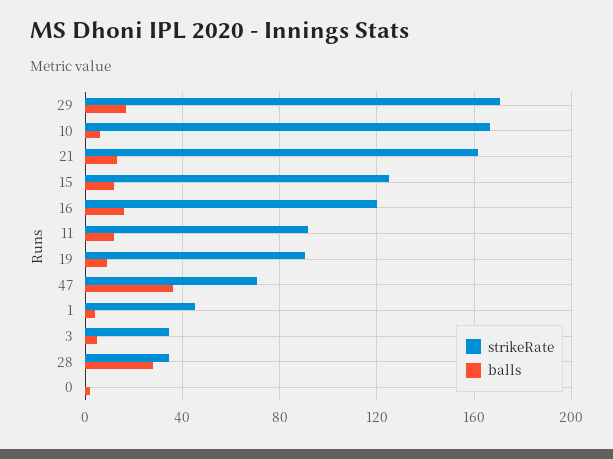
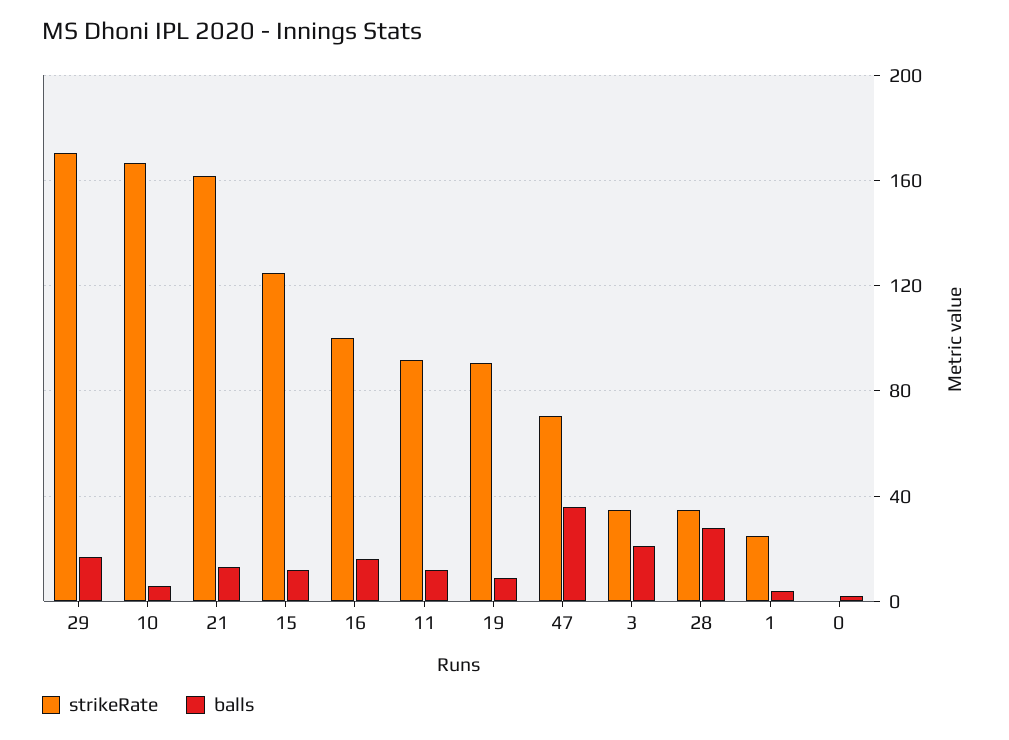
  {
    "strikeRate": {
      "29": 170,
      "10": 165,
      "21": 160,
      "15": 125,
-     "16": 120,
+     "16": 100,
      "11": 90,
      "19": 90,
      "47": 70,
-     "1": 45,
+     "1": 25,
      "3": 35,
      "28": 35,
      "0": 0
    },
    "balls": {
      "29": 15,
      "10": 5,
      "21": 15,
      "15": 10,
      "16": 15,
      "11": 10,
      "19": 10,
      "47": 35,
      "1": 5,
-     "3": 5,
+     "3": 20,
      "28": 30,
      "0": 0
    }
  }

